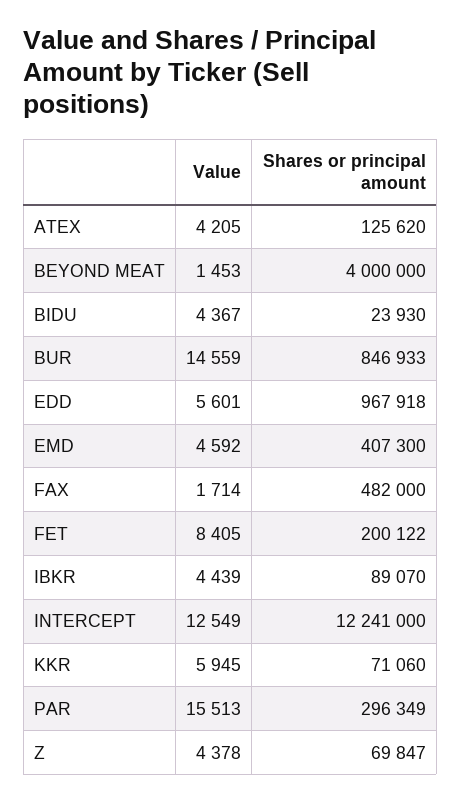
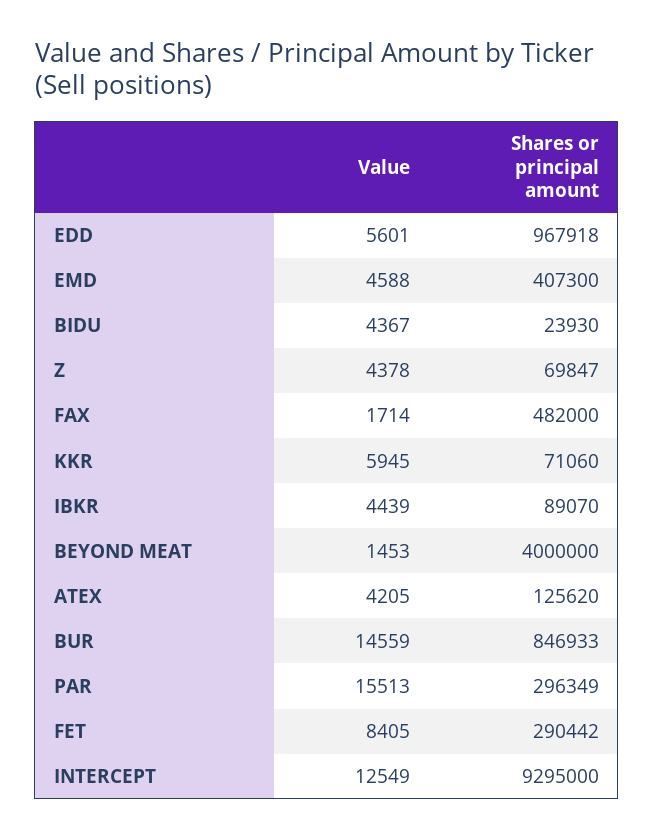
  {
    "Value": {
      "ATEX": 4205,
      "BEYOND MEAT": 1453,
      "BIDU": 4367,
      "BUR": 14559,
      "EDD": 5601,
-     "EMD": 4592,
+     "EMD": 4588,
      "FAX": 1714,
      "FET": 8405,
      "IBKR": 4439,
      "INTERCEPT": 12549,
      "KKR": 5945,
      "PAR": 15513,
      "Z": 4378
    },
    "Shares or principal amount": {
      "ATEX": 125620,
      "BEYOND MEAT": 4000000,
      "BIDU": 23930,
      "BUR": 846933,
      "EDD": 967918,
      "EMD": 407300,
      "FAX": 482000,
-     "FET": 200122,
+     "FET": 290442,
      "IBKR": 89070,
-     "INTERCEPT": 12241000,
+     "INTERCEPT": 9295000,
      "KKR": 71060,
      "PAR": 296349,
      "Z": 69847
    }
  }

